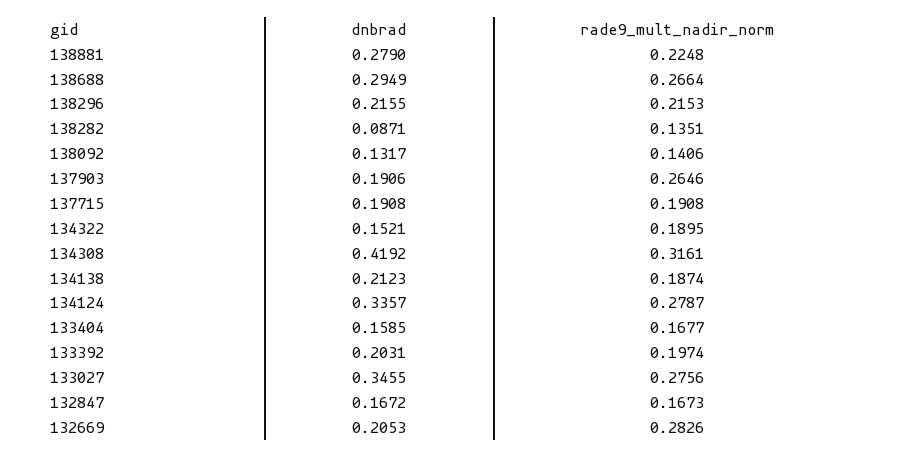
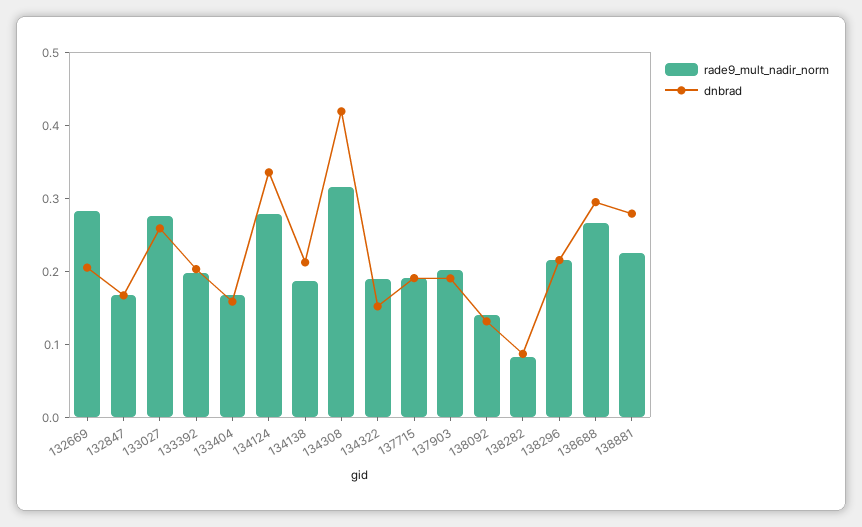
  {
    "dnbrad": {
      "138881": 0.279,
      "138688": 0.2949,
      "138296": 0.2155,
      "138282": 0.0871,
      "138092": 0.1317,
      "137903": 0.1906,
      "137715": 0.1908,
      "134322": 0.1521,
      "134308": 0.4192,
      "134138": 0.2123,
      "134124": 0.3357,
      "133404": 0.1585,
      "133392": 0.2031,
-     "133027": 0.3455,
+     "133027": 0.26,
      "132847": 0.1672,
      "132669": 0.2053
    },
    "rade9_mult_nadir_norm": {
      "138881": 0.2248,
      "138688": 0.2664,
      "138296": 0.2153,
-     "138282": 0.1351,
+     "138282": 0.08,
      "138092": 0.1406,
-     "137903": 0.2646,
+     "137903": 0.2,
      "137715": 0.1908,
      "134322": 0.1895,
      "134308": 0.3161,
      "134138": 0.1874,
      "134124": 0.2787,
      "133404": 0.1677,
      "133392": 0.1974,
      "133027": 0.2756,
      "132847": 0.1673,
      "132669": 0.2826
    }
  }

